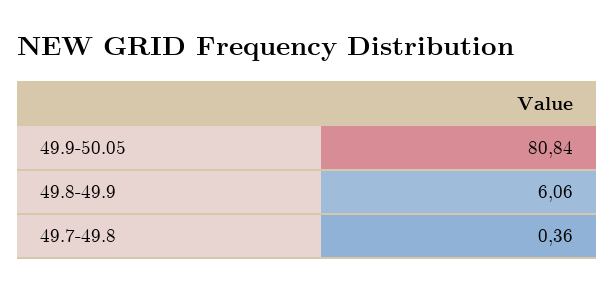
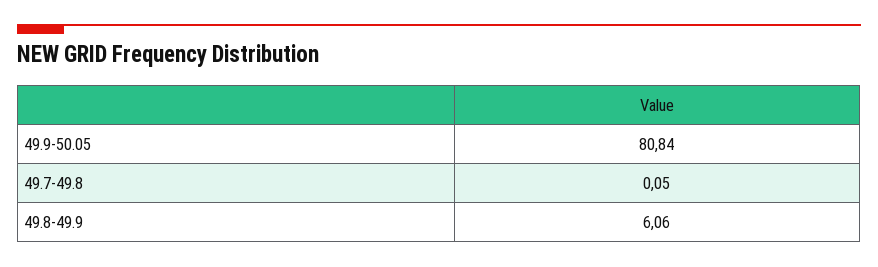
  {
    "49.9-50.05": 80.84,
    "49.8-49.9": 6.06,
-   "49.7-49.8": 0.36
+   "49.7-49.8": 0.05
  }

